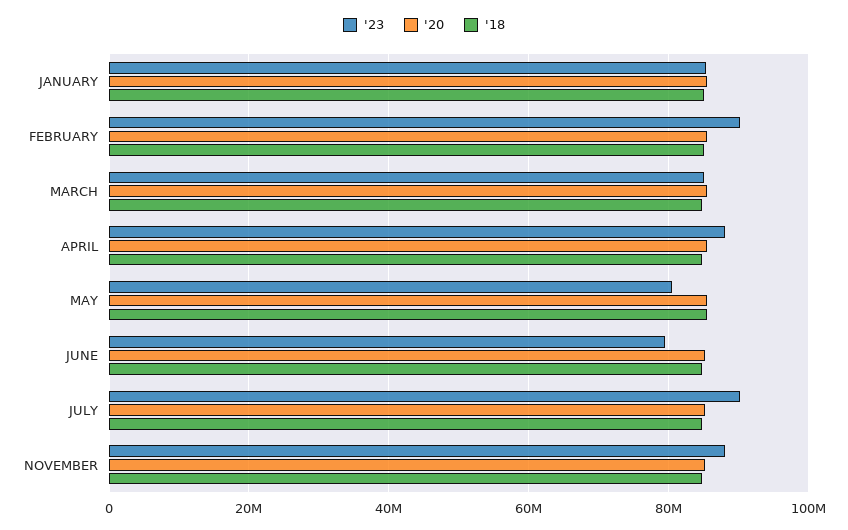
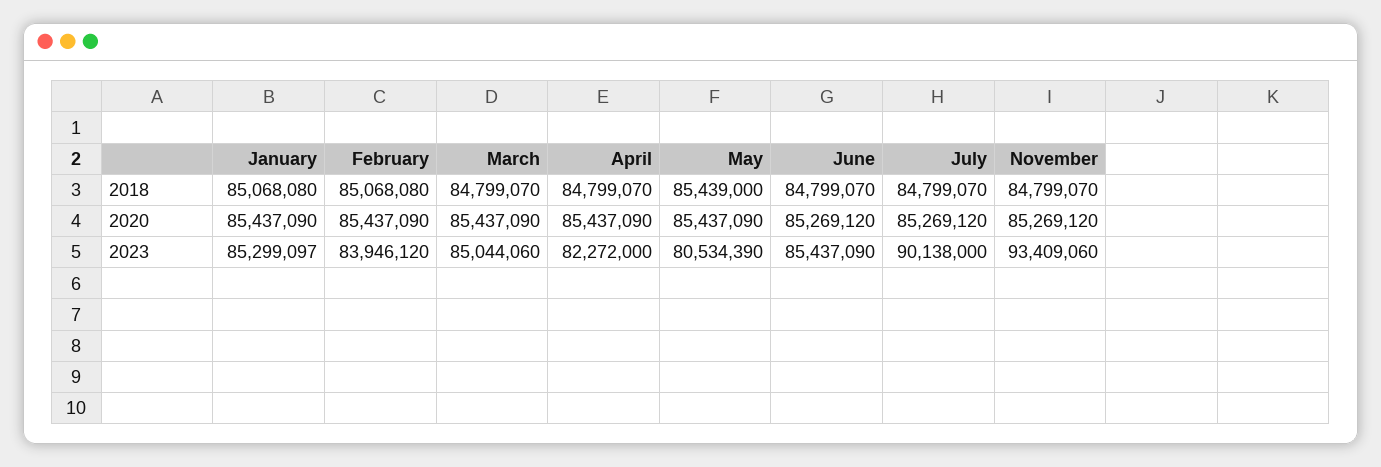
  {
    "'23": {
      "JANUARY": 85299097,
-     "FEBRUARY": 90000000,
+     "FEBRUARY": 83946120,
      "MARCH": 85044060,
-     "APRIL": 88000000,
+     "APRIL": 82272000,
      "MAY": 80534390,
-     "JUNE": 80000000,
+     "JUNE": 85437090,
      "JULY": 90138000,
-     "NOVEMBER": 88000000
+     "NOVEMBER": 93409060
    },
    "'20": {
      "JANUARY": 85437090,
      "FEBRUARY": 85437090,
      "MARCH": 85437090,
      "APRIL": 85437090,
      "MAY": 85437090,
      "JUNE": 85269120,
      "JULY": 85269120,
      "NOVEMBER": 85269120
    },
    "'18": {
      "JANUARY": 85068080,
      "FEBRUARY": 85068080,
      "MARCH": 84799070,
      "APRIL": 84799070,
      "MAY": 85439000,
      "JUNE": 84799070,
      "JULY": 84799070,
      "NOVEMBER": 84799070
    }
  }

